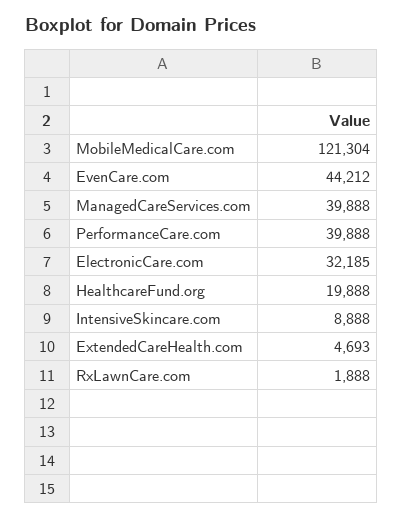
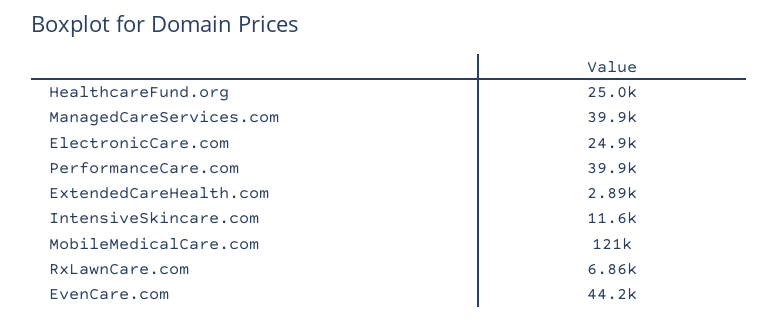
  {
    "MobileMedicalCare.com": 121304,
    "EvenCare.com": 44212,
    "ManagedCareServices.com": 39888,
    "PerformanceCare.com": 39888,
-   "ElectronicCare.com": 32185,
+   "ElectronicCare.com": 24900,
-   "HealthcareFund.org": 19888,
+   "HealthcareFund.org": 25000,
-   "IntensiveSkincare.com": 8888,
+   "IntensiveSkincare.com": 11600,
-   "ExtendedCareHealth.com": 4693,
+   "ExtendedCareHealth.com": 2890,
-   "RxLawnCare.com": 1888
+   "RxLawnCare.com": 6860
  }

